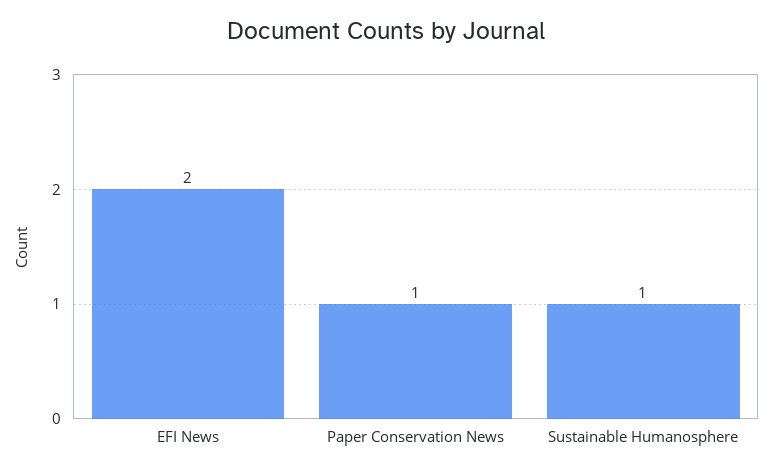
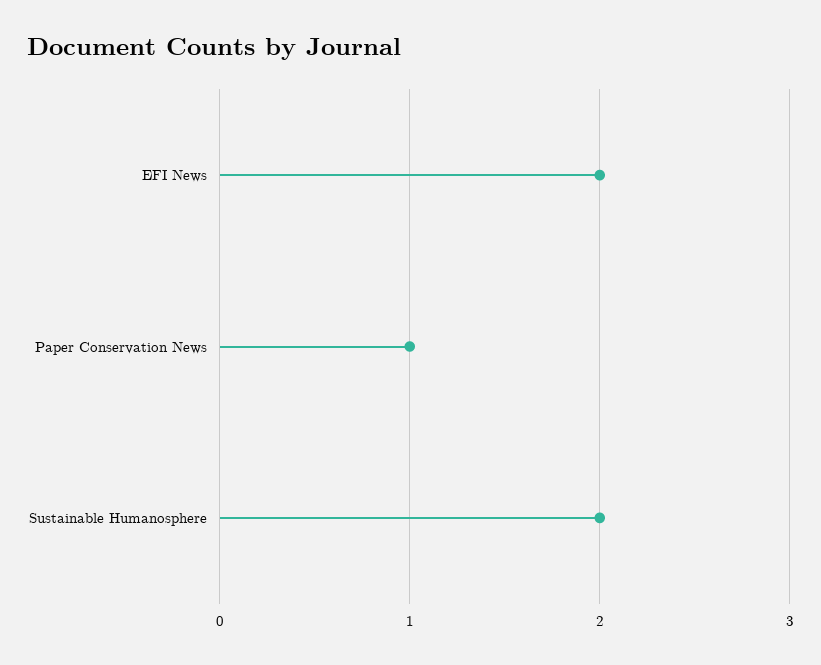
  {
    "EFI News": 2,
    "Paper Conservation News": 1,
-   "Sustainable Humanosphere": 1
+   "Sustainable Humanosphere": 2
  }

